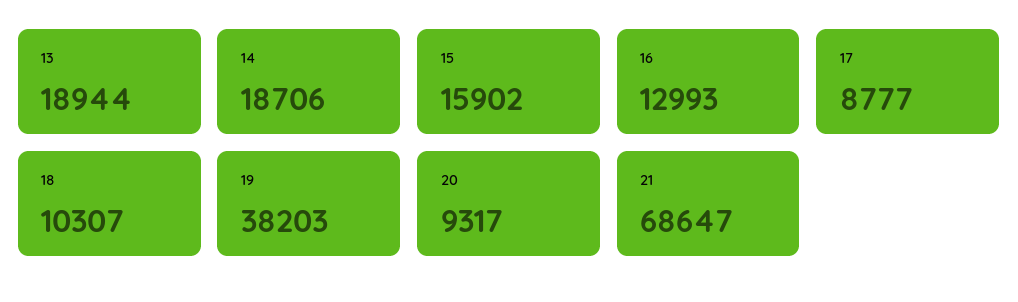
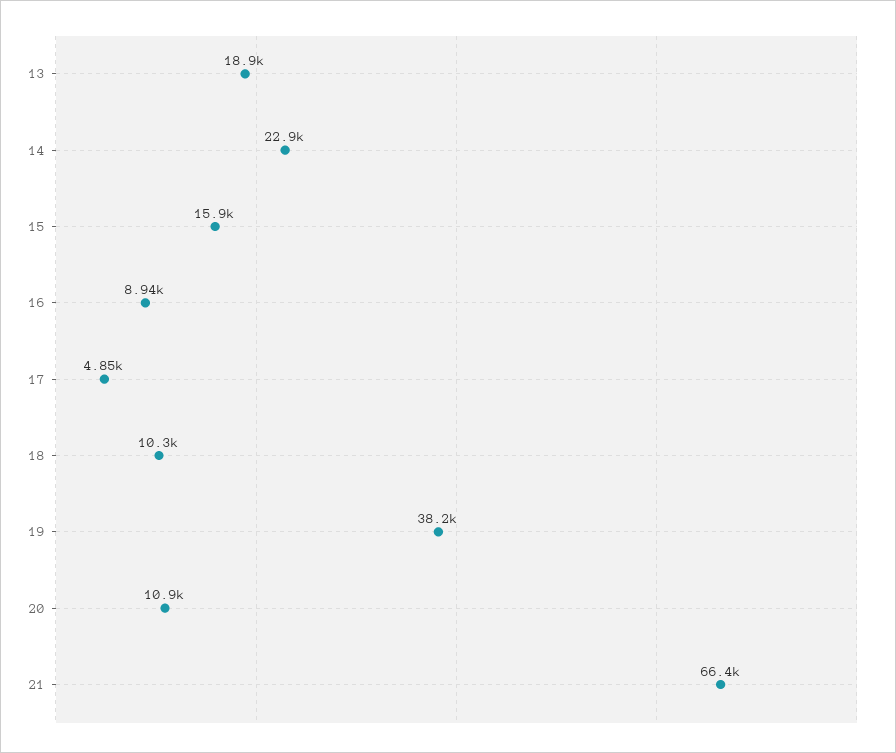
  {
    "13": 18944,
-   "14": 18706,
+   "14": 22900,
    "15": 15902,
-   "16": 12993,
+   "16": 8940,
-   "17": 8777,
+   "17": 4850,
    "18": 10307,
    "19": 38203,
-   "20": 9317,
+   "20": 10900,
-   "21": 68647
+   "21": 66400
  }

